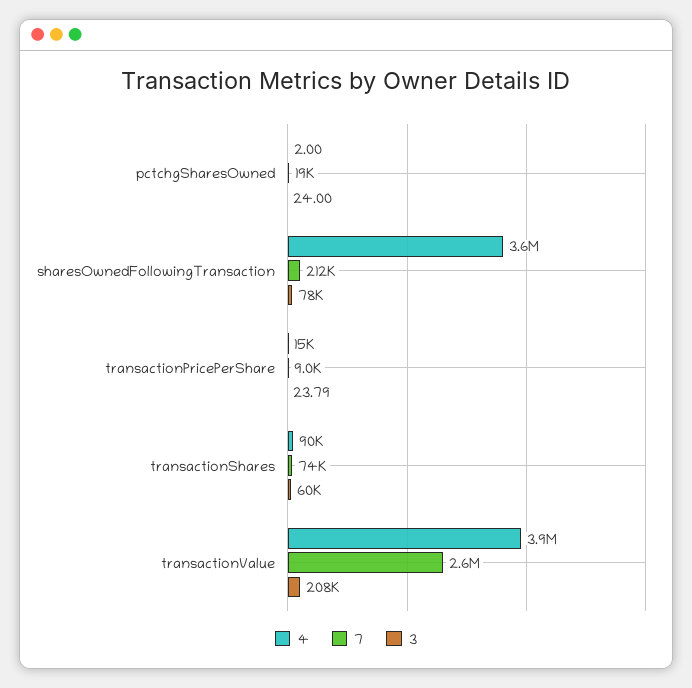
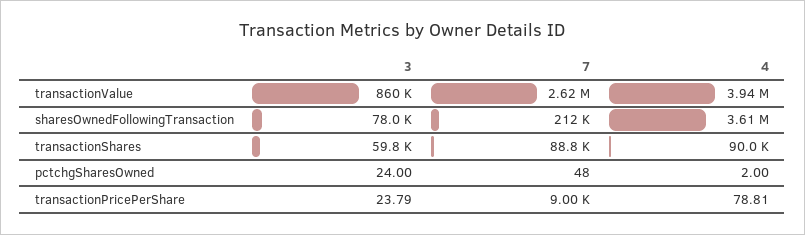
  {
    "4": {
      "pctchgSharesOwned": 2,
      "sharesOwnedFollowingTransaction": 3610000,
-     "transactionPricePerShare": 15000,
+     "transactionPricePerShare": 78.81,
      "transactionShares": 90000,
      "transactionValue": 3940000
    },
    "7": {
-     "pctchgSharesOwned": 19000,
+     "pctchgSharesOwned": 48,
      "sharesOwnedFollowingTransaction": 212000,
      "transactionPricePerShare": 9000,
-     "transactionShares": 74000,
+     "transactionShares": 88800,
      "transactionValue": 2620000
    },
    "3": {
      "pctchgSharesOwned": 24,
      "sharesOwnedFollowingTransaction": 78000,
      "transactionPricePerShare": 23.79,
      "transactionShares": 59800,
-     "transactionValue": 208000
+     "transactionValue": 860000
    }
  }

